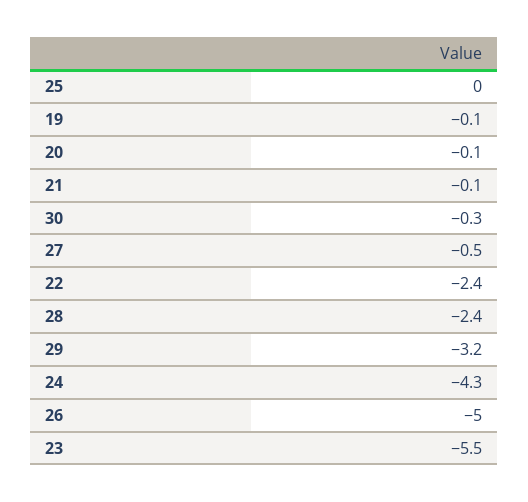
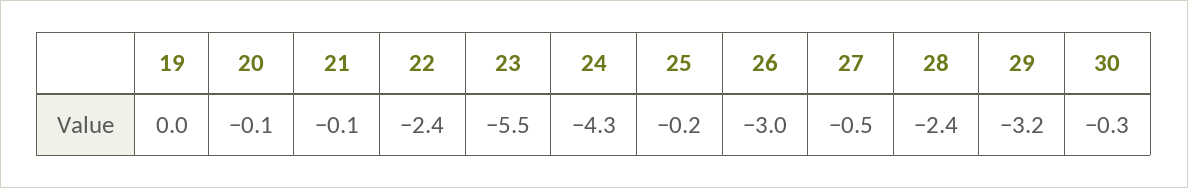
  {
-   "25": 0,
+   "25": -0.2,
-   "19": -0.1,
+   "19": 0,
    "20": -0.1,
    "21": -0.1,
    "30": -0.3,
    "27": -0.5,
    "22": -2.4,
    "28": -2.4,
    "29": -3.2,
    "24": -4.3,
-   "26": -5,
+   "26": -3,
    "23": -5.5
  }

